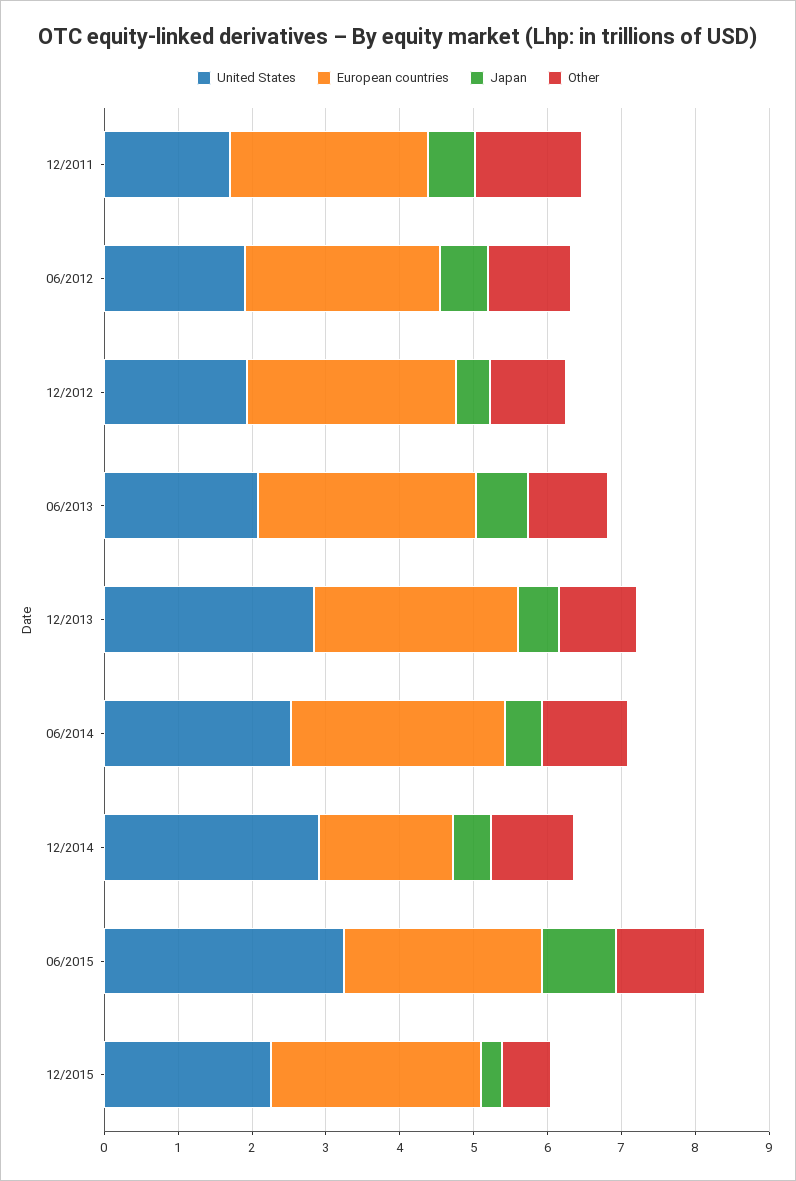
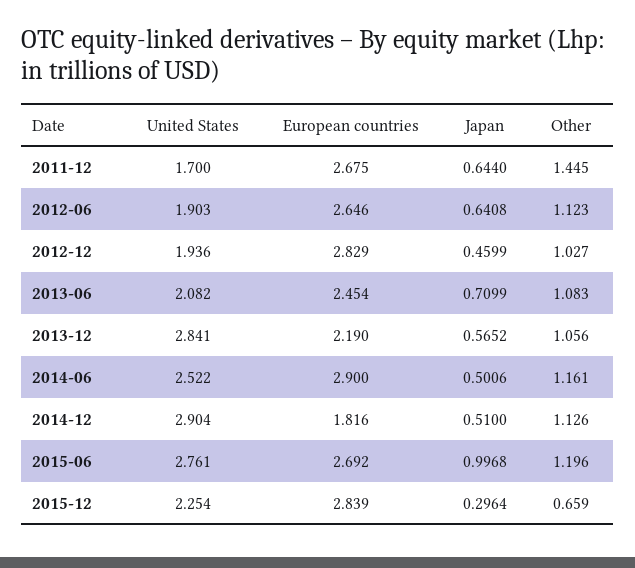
  {
    "United States": {
      "12/2011": 1.7,
      "06/2012": 1.903,
      "12/2012": 1.936,
      "06/2013": 2.082,
      "12/2013": 2.841,
      "06/2014": 2.522,
      "12/2014": 2.904,
-     "06/2015": 3.2,
+     "06/2015": 2.761,
      "12/2015": 2.254
    },
    "European countries": {
      "12/2011": 2.675,
      "06/2012": 2.646,
      "12/2012": 2.829,
-     "06/2013": 3,
+     "06/2013": 2.454,
-     "12/2013": 2.8,
+     "12/2013": 2.19,
      "06/2014": 2.9,
      "12/2014": 1.816,
      "06/2015": 2.692,
      "12/2015": 2.839
    },
    "Japan": {
      "12/2011": 0.644,
      "06/2012": 0.6408,
      "12/2012": 0.4599,
      "06/2013": 0.7099,
      "12/2013": 0.5652,
      "06/2014": 0.5006,
      "12/2014": 0.51,
      "06/2015": 0.9968,
      "12/2015": 0.2964
    },
    "Other": {
      "12/2011": 1.445,
      "06/2012": 1.123,
      "12/2012": 1.027,
      "06/2013": 1.083,
      "12/2013": 1.056,
      "06/2014": 1.161,
      "12/2014": 1.126,
      "06/2015": 1.196,
      "12/2015": 0.659
    }
  }

